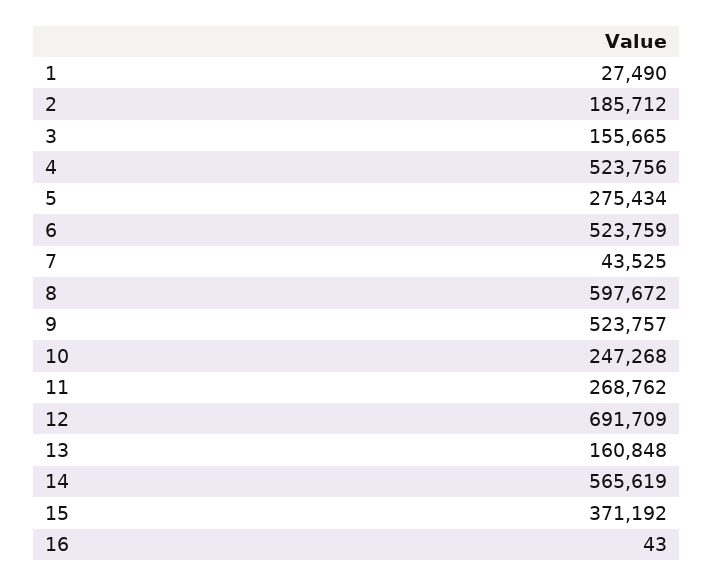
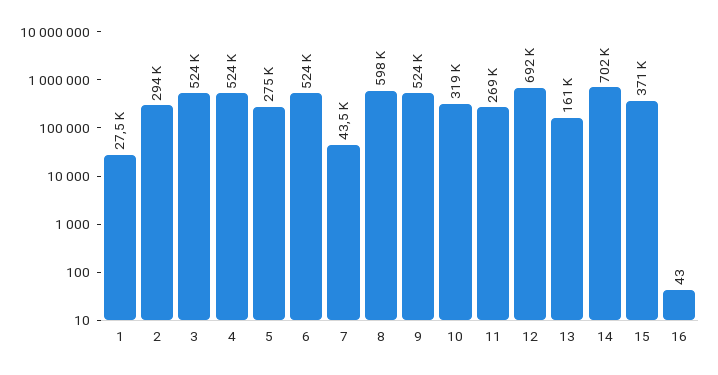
  {
    "1": 27490,
-   "2": 185712,
+   "2": 294000,
-   "3": 155665,
+   "3": 524000,
    "4": 523756,
    "5": 275434,
    "6": 523759,
    "7": 43525,
    "8": 597672,
    "9": 523757,
-   "10": 247268,
+   "10": 319000,
    "11": 268762,
    "12": 691709,
    "13": 160848,
-   "14": 565619,
+   "14": 702000,
    "15": 371192,
    "16": 43
  }

